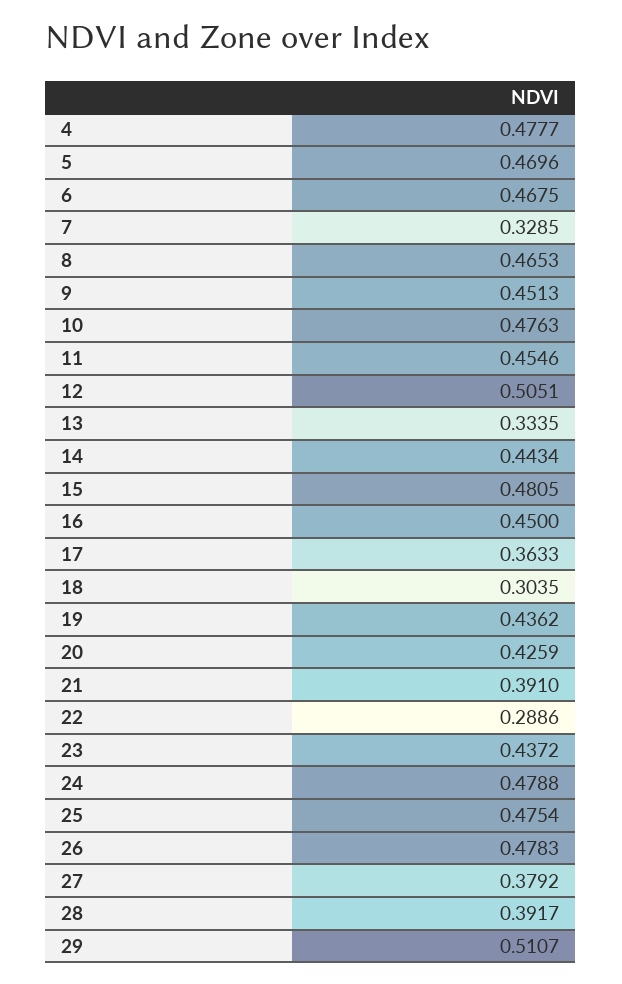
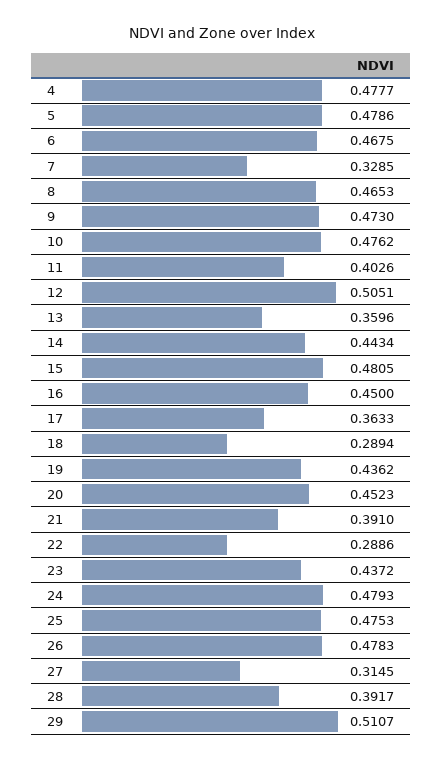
  {
    "4": 0.4777,
-   "5": 0.4696,
+   "5": 0.4786,
    "6": 0.4675,
    "7": 0.3285,
    "8": 0.4653,
-   "9": 0.4513,
+   "9": 0.473,
-   "10": 0.4763,
+   "10": 0.4762,
-   "11": 0.4546,
+   "11": 0.4026,
    "12": 0.5051,
-   "13": 0.3335,
+   "13": 0.3596,
    "14": 0.4434,
    "15": 0.4805,
    "16": 0.45,
    "17": 0.3633,
-   "18": 0.3035,
+   "18": 0.2894,
    "19": 0.4362,
-   "20": 0.4259,
+   "20": 0.4523,
    "21": 0.391,
    "22": 0.2886,
    "23": 0.4372,
-   "24": 0.4788,
+   "24": 0.4793,
-   "25": 0.4754,
+   "25": 0.4753,
    "26": 0.4783,
-   "27": 0.3792,
+   "27": 0.3145,
    "28": 0.3917,
    "29": 0.5107
  }

